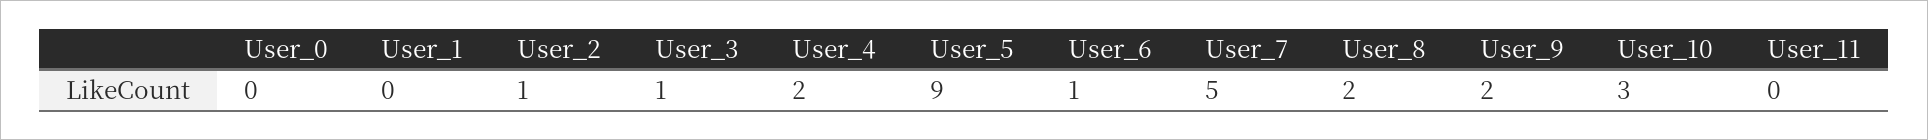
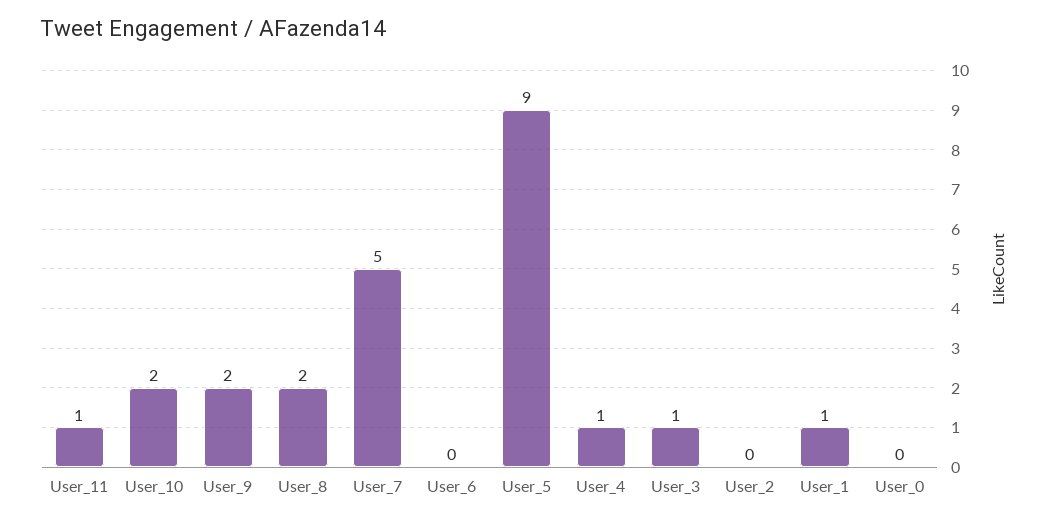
  {
    "User_0": 0,
-   "User_1": 0,
+   "User_1": 1,
-   "User_2": 1,
+   "User_2": 0,
    "User_3": 1,
-   "User_4": 2,
+   "User_4": 1,
    "User_5": 9,
-   "User_6": 1,
+   "User_6": 0,
    "User_7": 5,
    "User_8": 2,
    "User_9": 2,
-   "User_10": 3,
+   "User_10": 2,
-   "User_11": 0
+   "User_11": 1
  }

